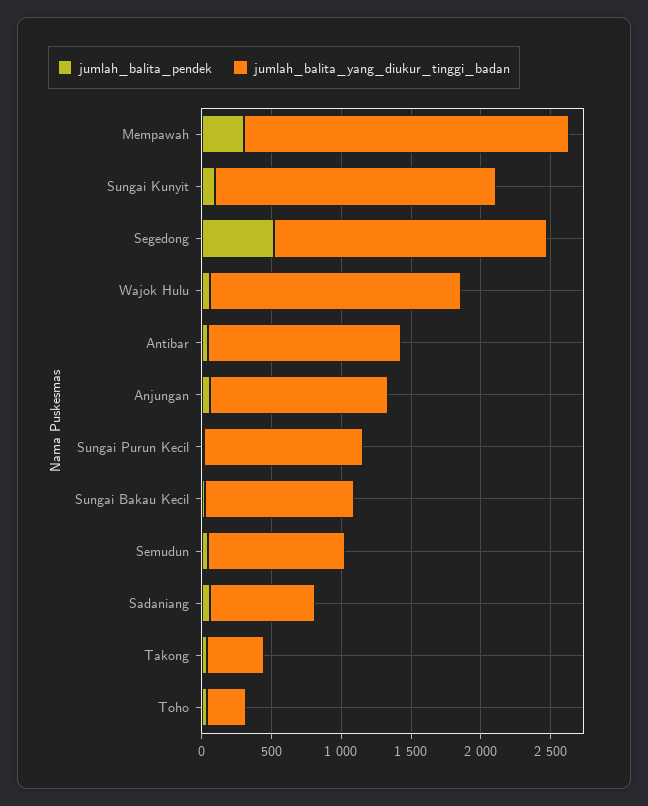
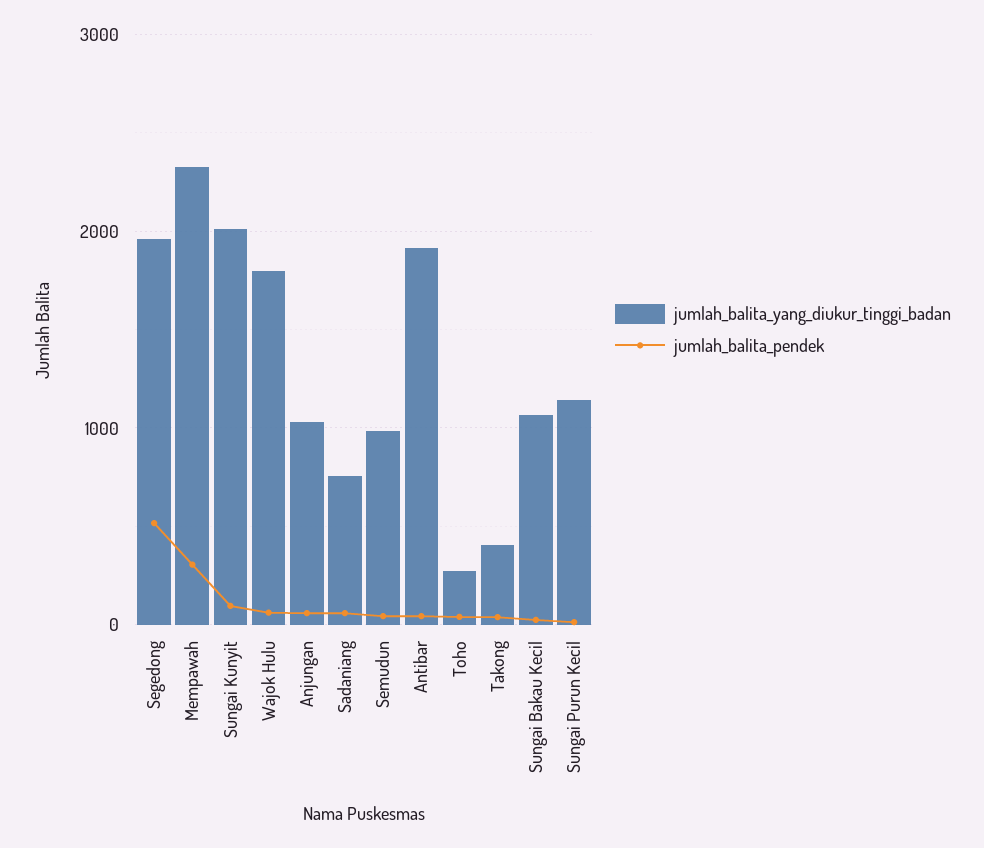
  {
    "jumlah_balita_pendek": {
      "Mempawah": 300,
      "Sungai Kunyit": 100,
      "Segedong": 500,
      "Wajok Hulu": 100,
      "Antibar": 0,
      "Anjungan": 100,
      "Sungai Purun Kecil": 0,
      "Sungai Bakau Kecil": 0,
      "Semudun": 0,
      "Sadaniang": 100,
      "Takong": 0,
      "Toho": 0
    },
    "jumlah_balita_yang_diukur_tinggi_badan": {
      "Mempawah": 2300,
      "Sungai Kunyit": 2000,
      "Segedong": 2000,
      "Wajok Hulu": 1800,
-     "Antibar": 1400,
+     "Antibar": 1900,
-     "Anjungan": 1300,
+     "Anjungan": 1000,
      "Sungai Purun Kecil": 1100,
      "Sungai Bakau Kecil": 1100,
      "Semudun": 1000,
      "Sadaniang": 800,
      "Takong": 400,
      "Toho": 300
    }
  }

